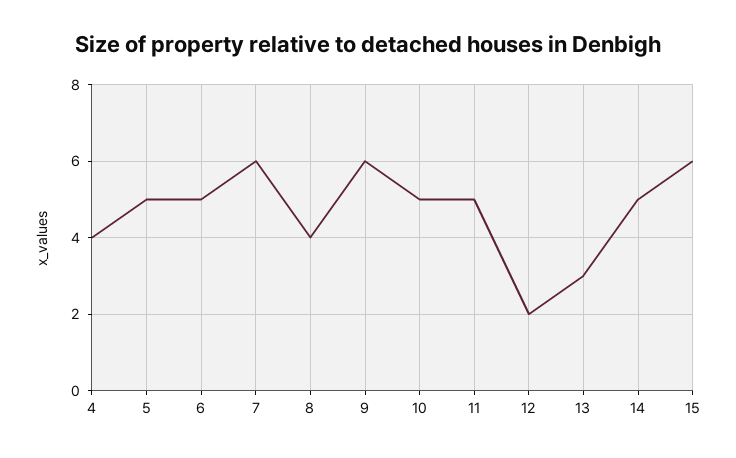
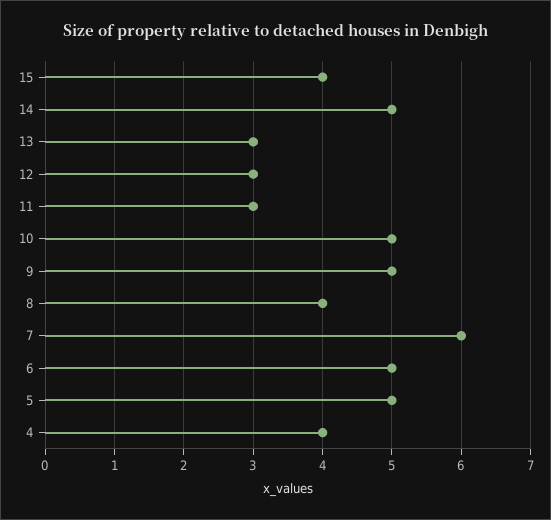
  {
    "4": 4,
    "5": 5,
    "6": 5,
    "7": 6,
    "8": 4,
-   "9": 6,
+   "9": 5,
    "10": 5,
-   "11": 5,
+   "11": 3,
-   "12": 2,
+   "12": 3,
    "13": 3,
    "14": 5,
-   "15": 6
+   "15": 4
  }

